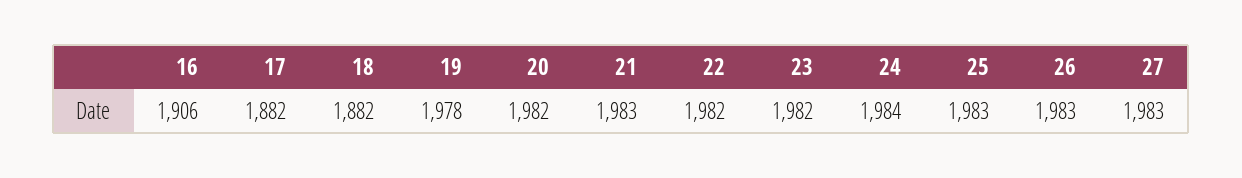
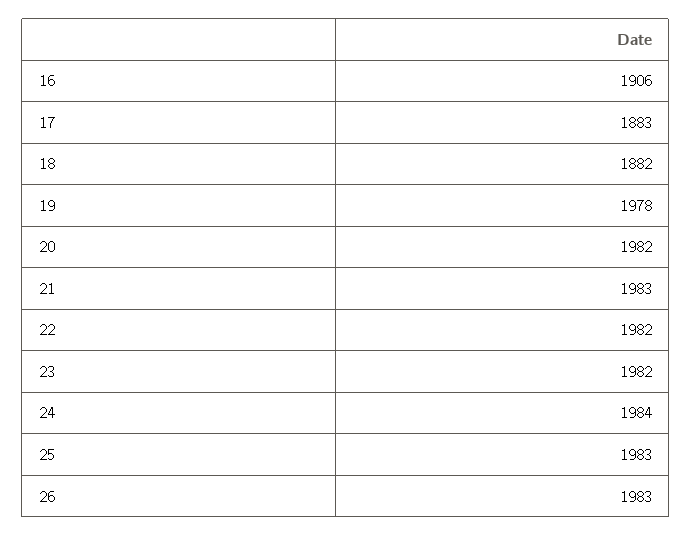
  {
    "16": 1906,
-   "17": 1882,
+   "17": 1883,
    "18": 1882,
    "19": 1978,
    "20": 1982,
    "21": 1983,
    "22": 1982,
    "23": 1982,
    "24": 1984,
    "25": 1983,
-   "26": 1983,
+   "26": 1983
-   "27": 1983
  }

